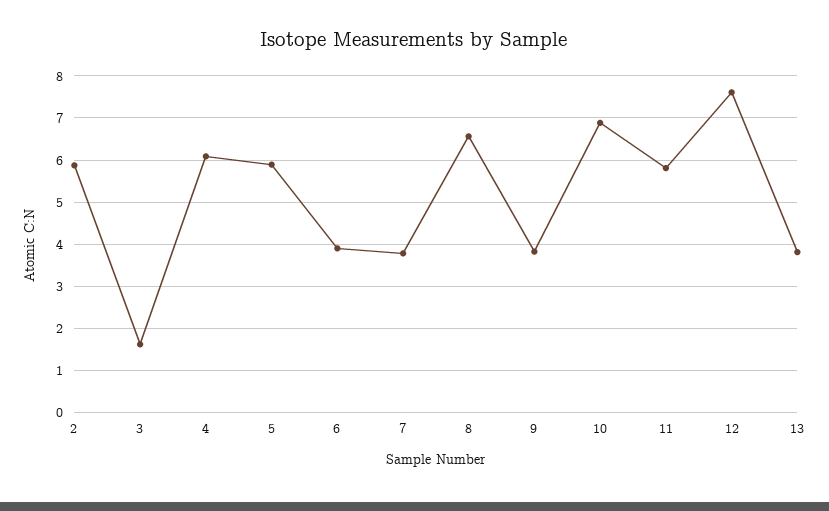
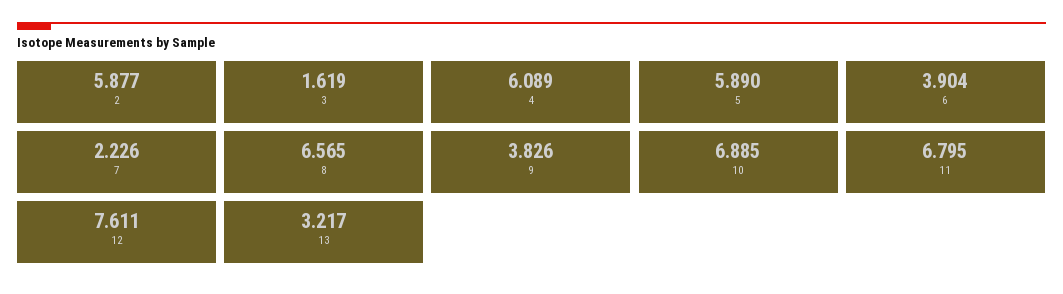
  {
    "2": 5.877,
    "3": 1.619,
    "4": 6.089,
    "5": 5.89,
    "6": 3.904,
-   "7": 3.8,
+   "7": 2.226,
    "8": 6.565,
    "9": 3.826,
    "10": 6.885,
-   "11": 5.8,
+   "11": 6.795,
    "12": 7.611,
-   "13": 3.8
+   "13": 3.217
  }

